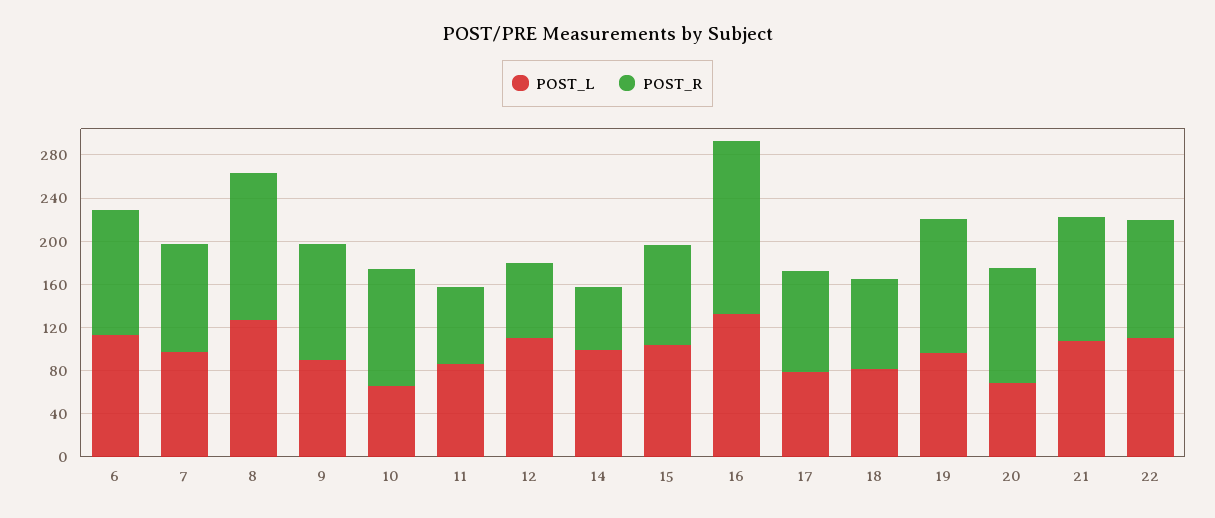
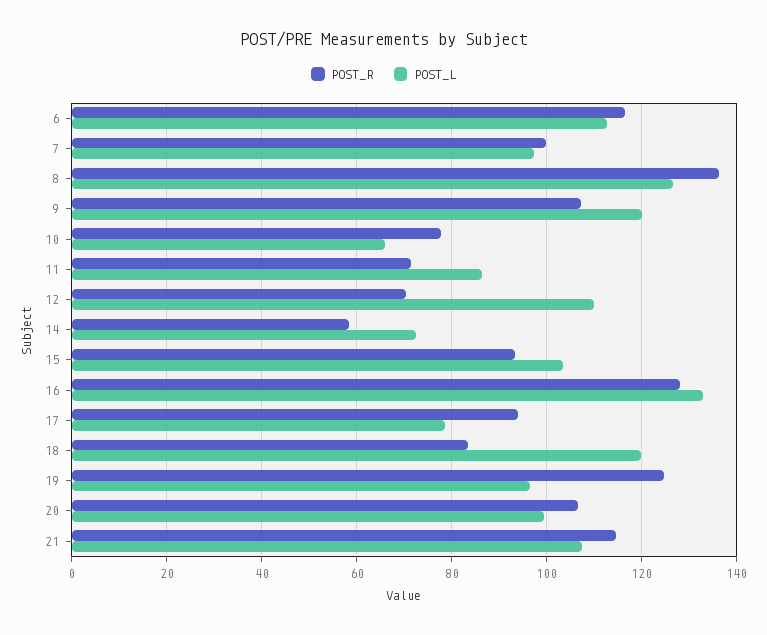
  {
    "POST_L": {
      "6": 112,
      "7": 98,
      "8": 126,
-     "9": 90,
+     "9": 120,
      "10": 66,
      "11": 86,
      "12": 110,
-     "14": 100,
+     "14": 72,
      "15": 104,
      "16": 132,
      "17": 78,
-     "18": 80,
+     "18": 120,
      "19": 96,
-     "20": 70,
+     "20": 100,
-     "21": 108,
+     "21": 108
-     "22": 110
    },
    "POST_R": {
      "6": 116,
      "7": 100,
      "8": 136,
      "9": 108,
-     "10": 110,
+     "10": 78,
      "11": 72,
      "12": 70,
      "14": 58,
      "15": 94,
-     "16": 160,
+     "16": 128,
      "17": 94,
      "18": 84,
      "19": 124,
      "20": 106,
-     "21": 114,
+     "21": 114
-     "22": 110
    }
  }

